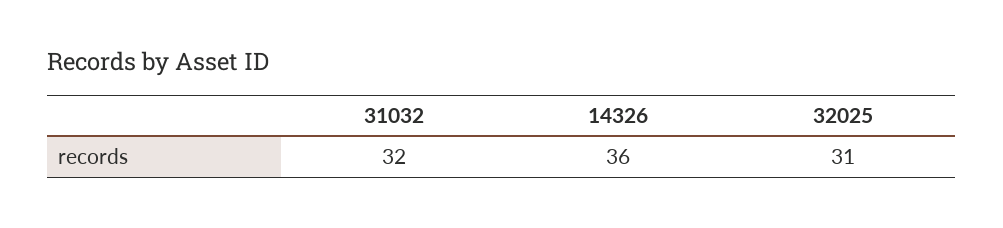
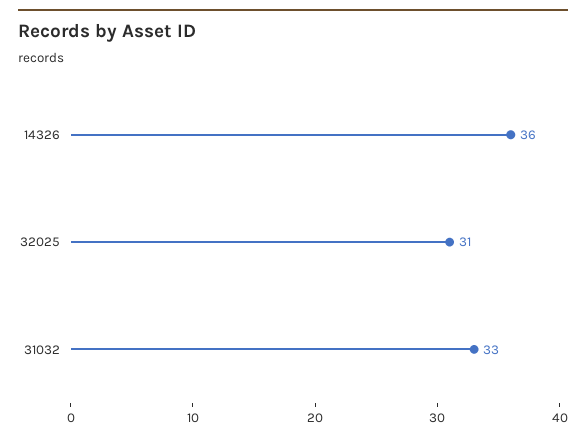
  {
-   "31032": 32,
+   "31032": 33,
    "14326": 36,
    "32025": 31
  }

